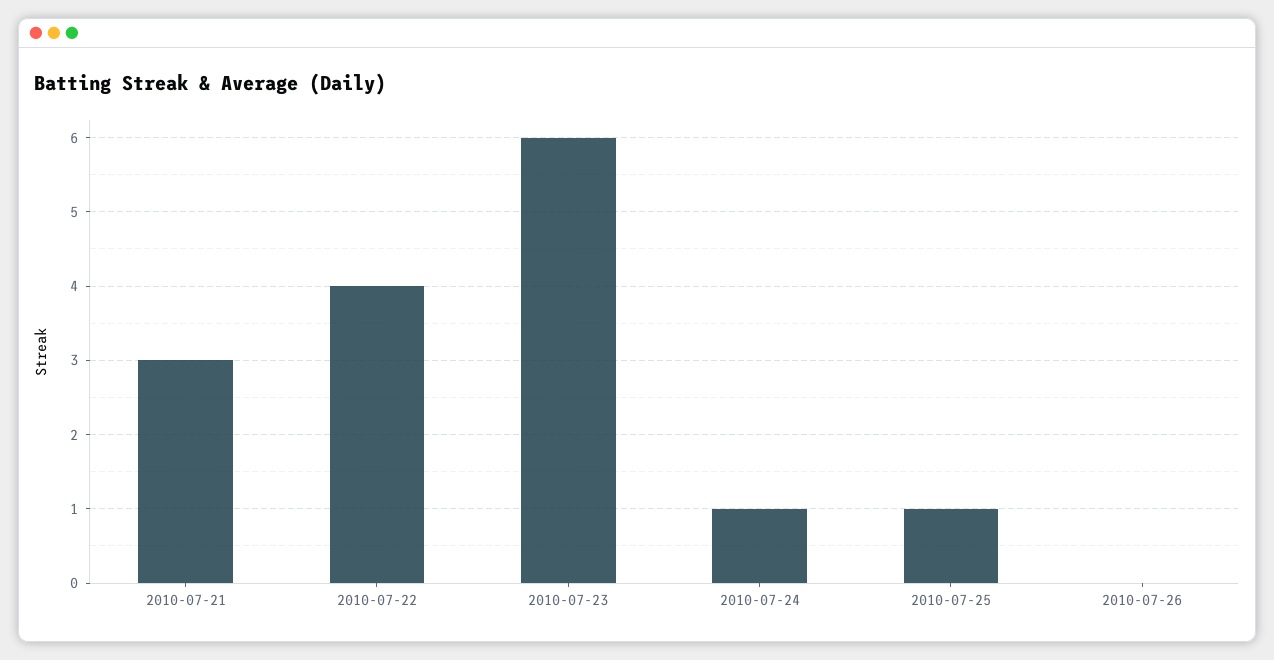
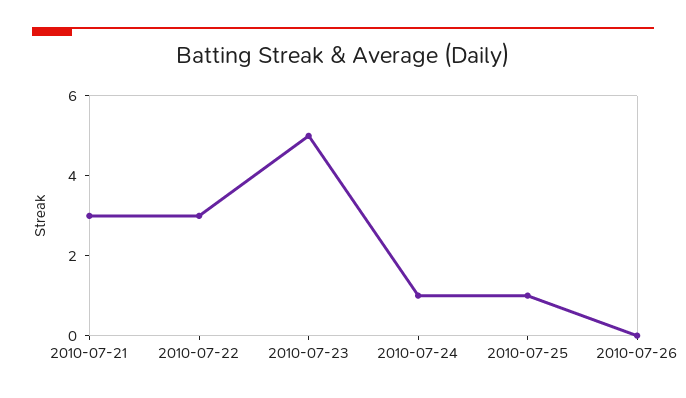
  {
    "2010-07-21": 3,
-   "2010-07-22": 4,
+   "2010-07-22": 3,
-   "2010-07-23": 6,
+   "2010-07-23": 5,
    "2010-07-24": 1,
    "2010-07-25": 1,
    "2010-07-26": 0
  }

